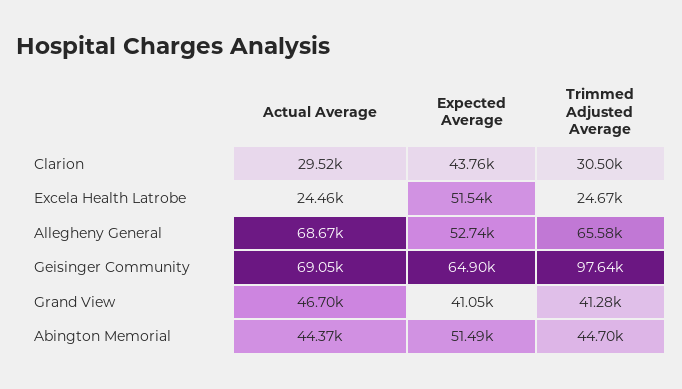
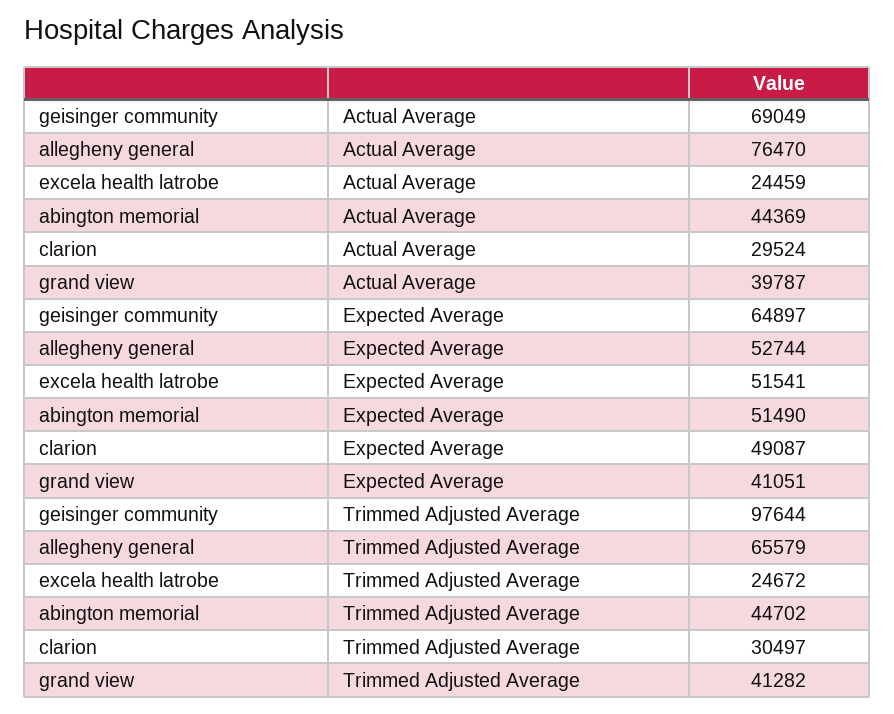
  {
    "Actual Average": {
      "Clarion": 29524,
      "Excela Health Latrobe": 24459,
-     "Allegheny General": 68670,
+     "Allegheny General": 76470,
      "Geisinger Community": 69049,
-     "Grand View": 46700,
+     "Grand View": 39787,
      "Abington Memorial": 44369
    },
    "Expected Average": {
-     "Clarion": 43760,
+     "Clarion": 49087,
      "Excela Health Latrobe": 51541,
      "Allegheny General": 52744,
      "Geisinger Community": 64897,
      "Grand View": 41051,
      "Abington Memorial": 51490
    },
    "Trimmed Adjusted Average": {
      "Clarion": 30497,
      "Excela Health Latrobe": 24672,
      "Allegheny General": 65579,
      "Geisinger Community": 97644,
      "Grand View": 41282,
      "Abington Memorial": 44702
    }
  }

